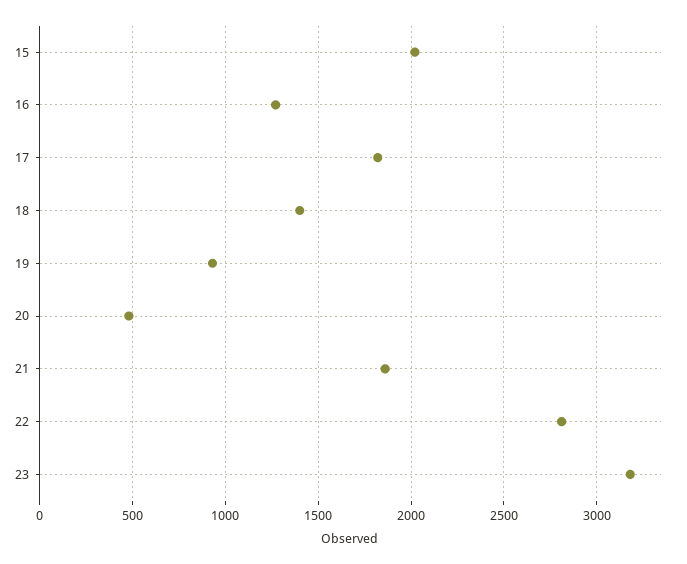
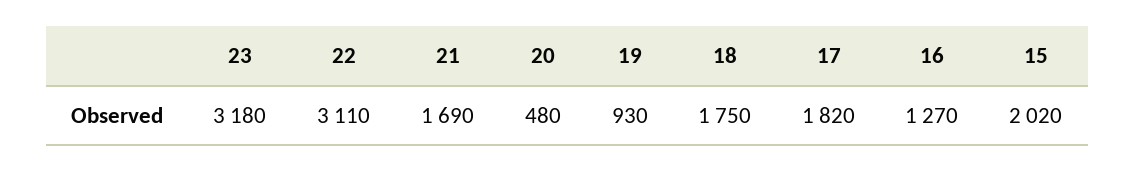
  {
    "15": 2020,
    "16": 1270,
    "17": 1820,
-   "18": 1400,
+   "18": 1750,
    "19": 930,
    "20": 480,
-   "21": 1850,
+   "21": 1690,
-   "22": 2800,
+   "22": 3110,
    "23": 3180
  }

